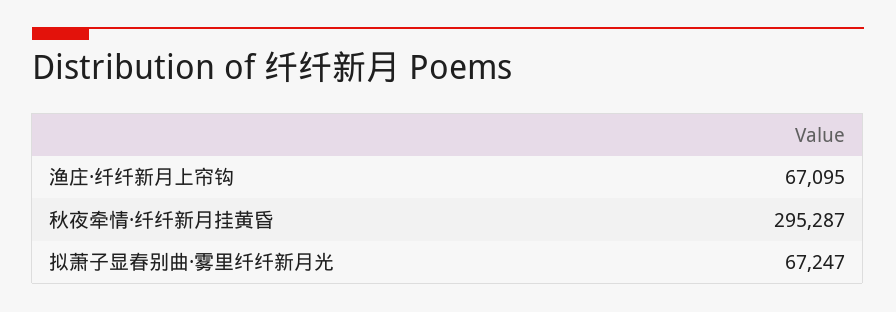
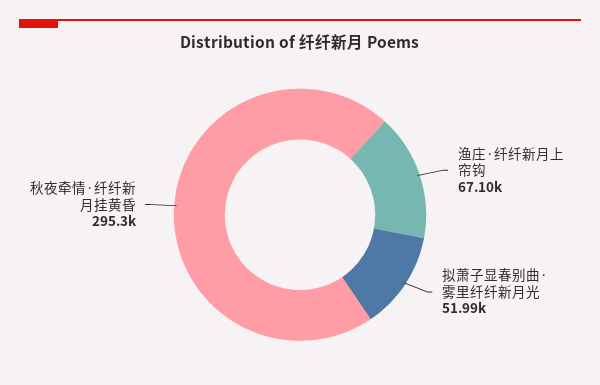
  {
    "渔庄·纤纤新月上帘钩": 67095,
    "秋夜牵情·纤纤新月挂黄昏": 295287,
-   "拟萧子显春别曲·雾里纤纤新月光": 67247
+   "拟萧子显春别曲·雾里纤纤新月光": 51990
  }

